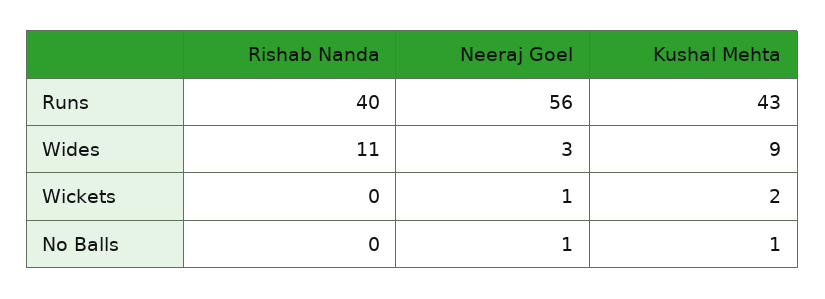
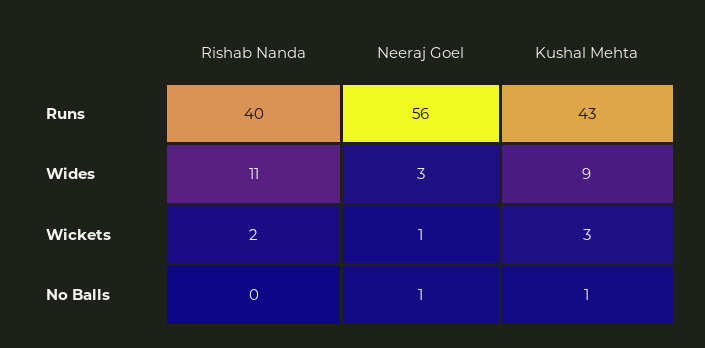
  {
    "Rishab Nanda": {
      "Runs": 40,
      "Wides": 11,
-     "Wickets": 0,
+     "Wickets": 2,
      "No Balls": 0
    },
    "Neeraj Goel": {
      "Runs": 56,
      "Wides": 3,
      "Wickets": 1,
      "No Balls": 1
    },
    "Kushal Mehta": {
      "Runs": 43,
      "Wides": 9,
-     "Wickets": 2,
+     "Wickets": 3,
      "No Balls": 1
    }
  }

